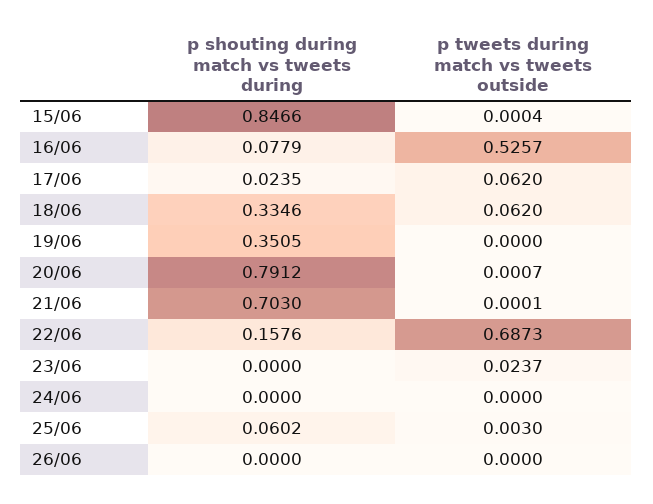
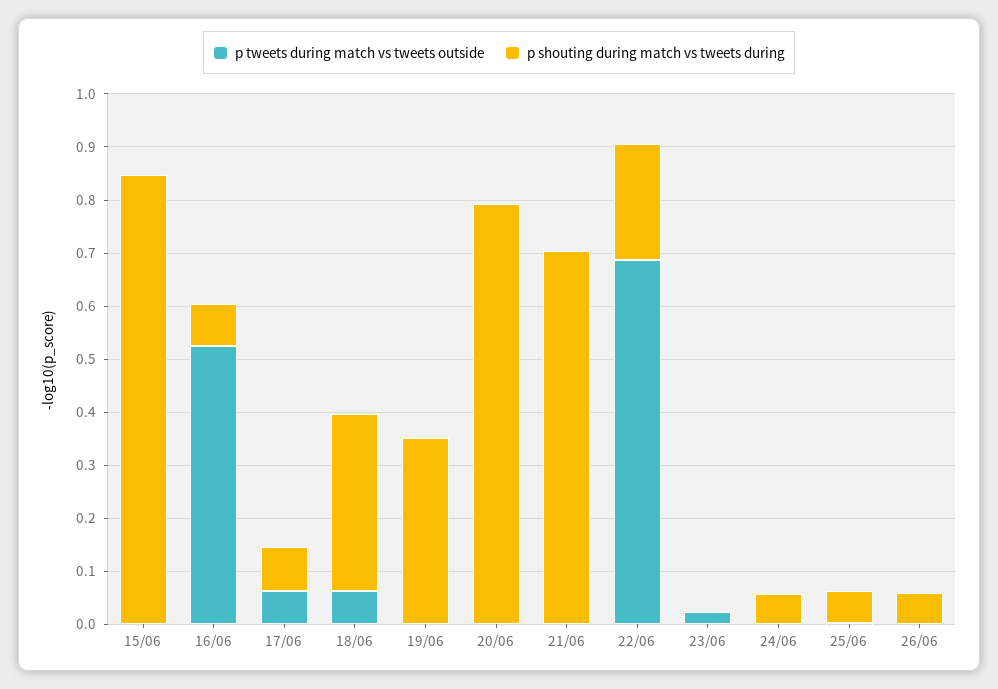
  {
    "p shouting during match vs tweets during": {
      "15/06": 0.8466,
      "16/06": 0.0779,
-     "17/06": 0.0235,
+     "17/06": 0.08,
      "18/06": 0.3346,
      "19/06": 0.3505,
      "20/06": 0.7912,
      "21/06": 0.703,
-     "22/06": 0.1576,
+     "22/06": 0.22,
      "23/06": 0,
-     "24/06": 0,
+     "24/06": 0.06,
      "25/06": 0.0602,
-     "26/06": 0
+     "26/06": 0.06
    },
    "p tweets during match vs tweets outside": {
      "15/06": 0.0004,
      "16/06": 0.5257,
      "17/06": 0.062,
      "18/06": 0.062,
      "19/06": 0,
      "20/06": 0.0007,
      "21/06": 0.0001,
      "22/06": 0.6873,
      "23/06": 0.0237,
      "24/06": 0,
      "25/06": 0.003,
      "26/06": 0
    }
  }

